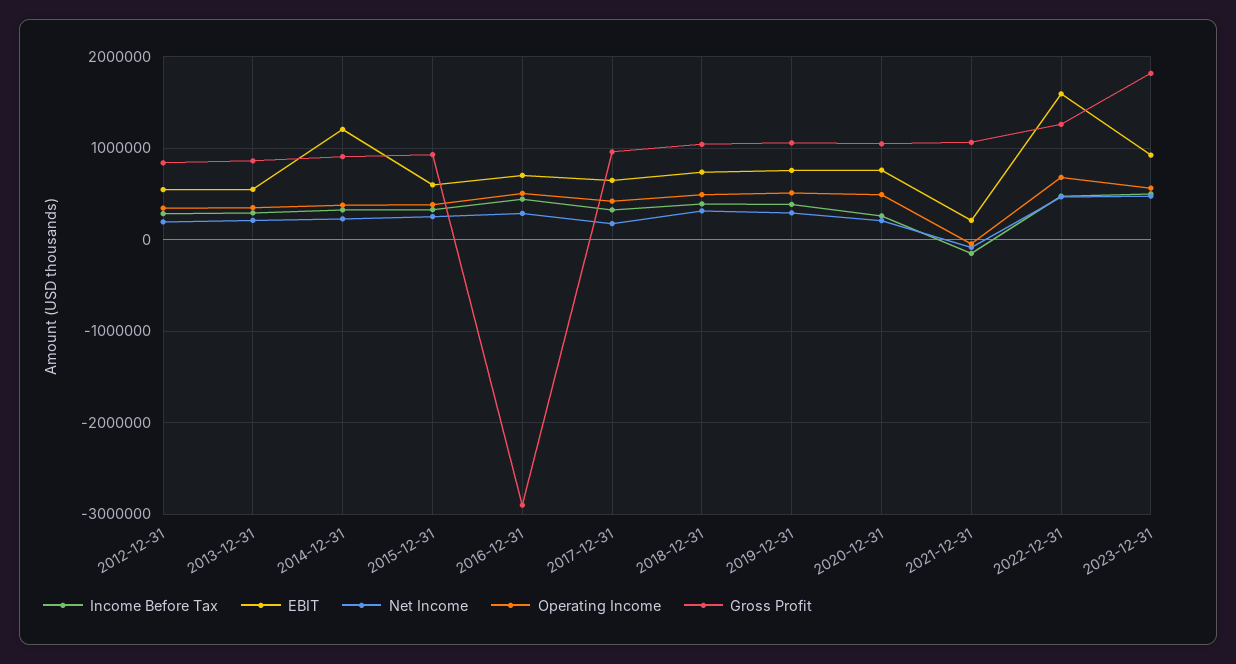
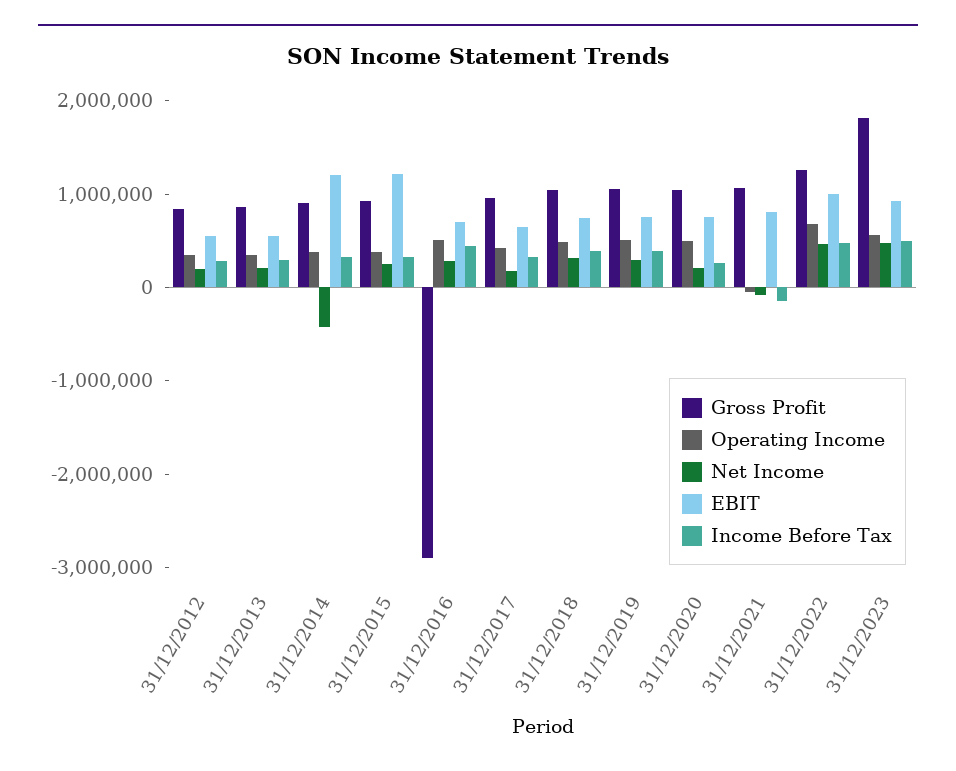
  {
    "Income Before Tax": {
      "2012-12-31": 300000,
      "2013-12-31": 300000,
      "2014-12-31": 300000,
      "2015-12-31": 300000,
      "2016-12-31": 400000,
      "2017-12-31": 300000,
      "2018-12-31": 400000,
      "2019-12-31": 400000,
      "2020-12-31": 300000,
      "2021-12-31": -200000,
      "2022-12-31": 500000,
      "2023-12-31": 500000
    },
    "EBIT": {
      "2012-12-31": 500000,
      "2013-12-31": 600000,
      "2014-12-31": 1200000,
-     "2015-12-31": 600000,
+     "2015-12-31": 1200000,
      "2016-12-31": 700000,
      "2017-12-31": 600000,
      "2018-12-31": 700000,
      "2019-12-31": 800000,
      "2020-12-31": 800000,
-     "2021-12-31": 200000,
+     "2021-12-31": 800000,
-     "2022-12-31": 1600000,
+     "2022-12-31": 1000000,
      "2023-12-31": 900000
    },
    "Net Income": {
      "2012-12-31": 200000,
      "2013-12-31": 200000,
-     "2014-12-31": 200000,
+     "2014-12-31": -400000,
      "2015-12-31": 300000,
      "2016-12-31": 300000,
      "2017-12-31": 200000,
      "2018-12-31": 300000,
      "2019-12-31": 300000,
      "2020-12-31": 200000,
      "2021-12-31": -100000,
      "2022-12-31": 500000,
      "2023-12-31": 500000
    },
    "Operating Income": {
      "2012-12-31": 300000,
      "2013-12-31": 300000,
      "2014-12-31": 400000,
      "2015-12-31": 400000,
      "2016-12-31": 500000,
      "2017-12-31": 400000,
      "2018-12-31": 500000,
      "2019-12-31": 500000,
      "2020-12-31": 500000,
      "2021-12-31": 0,
      "2022-12-31": 700000,
      "2023-12-31": 600000
    },
    "Gross Profit": {
      "2012-12-31": 800000,
      "2013-12-31": 900000,
      "2014-12-31": 900000,
      "2015-12-31": 900000,
      "2016-12-31": -2900000,
      "2017-12-31": 1000000,
      "2018-12-31": 1000000,
      "2019-12-31": 1100000,
      "2020-12-31": 1000000,
      "2021-12-31": 1100000,
      "2022-12-31": 1300000,
      "2023-12-31": 1800000
    }
  }

